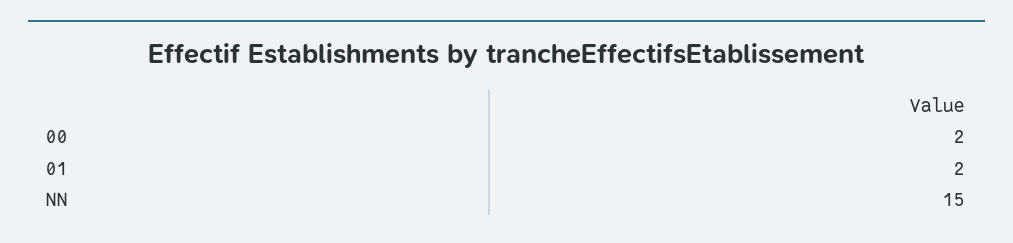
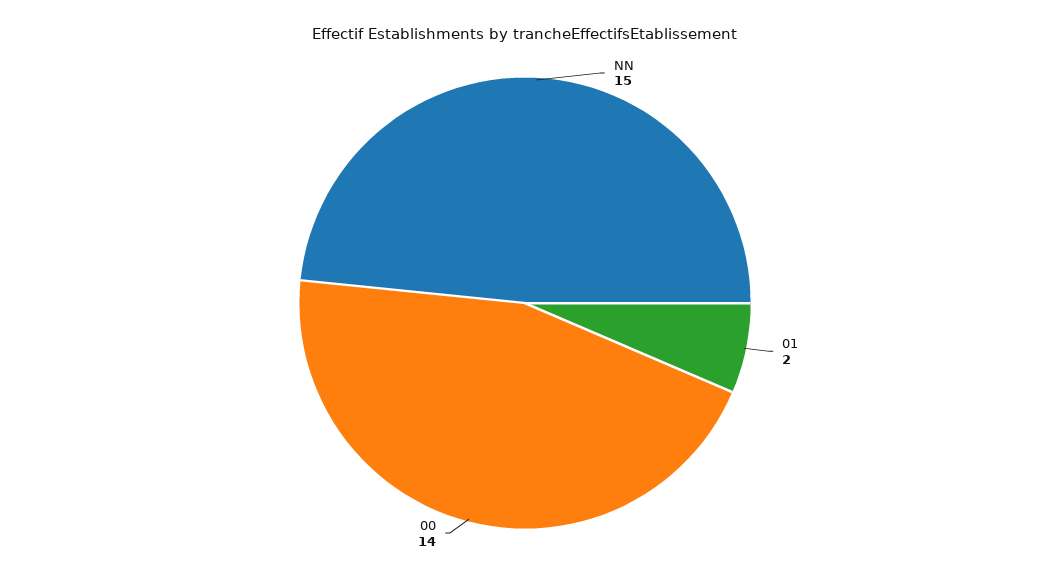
  {
-   "00": 2,
+   "00": 14,
    "01": 2,
    "NN": 15
  }

